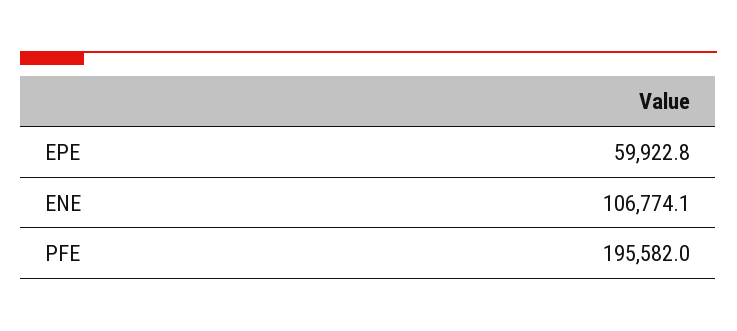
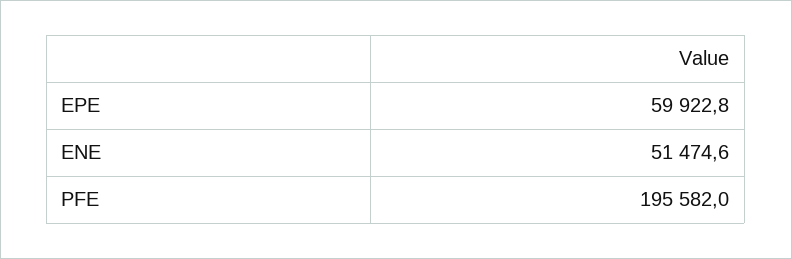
  {
    "EPE": 59922.8,
-   "ENE": 106774.1,
+   "ENE": 51474.6,
    "PFE": 195582
  }

